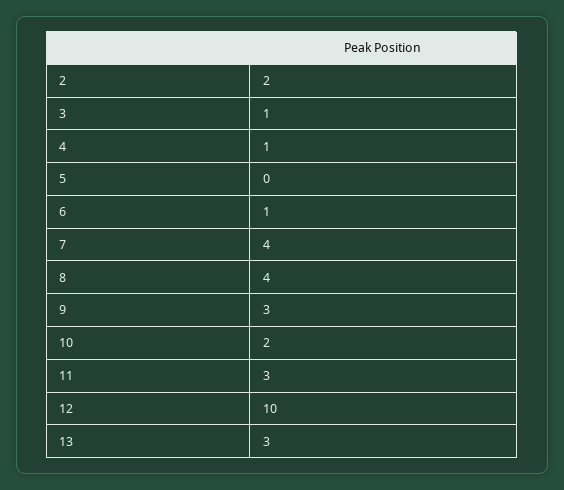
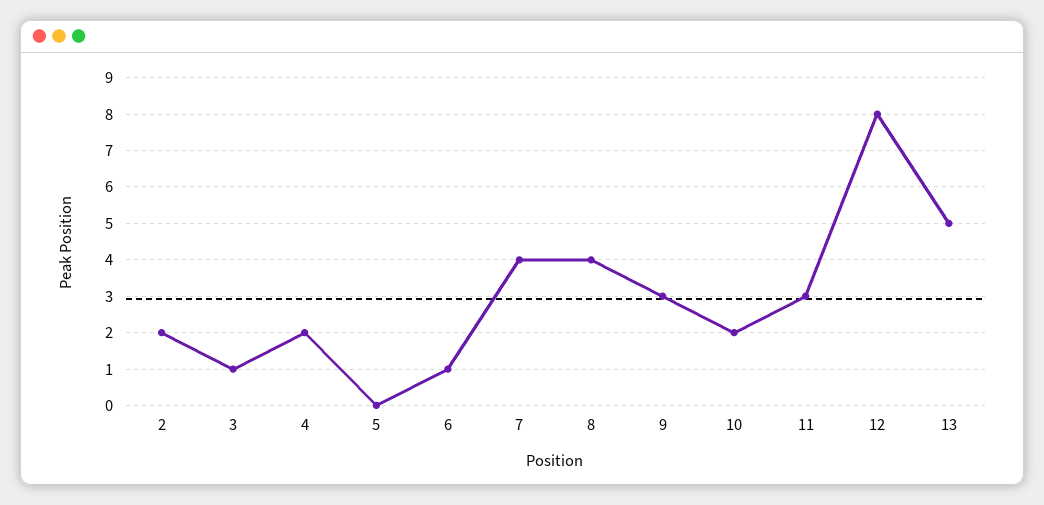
  {
    "2": 2,
    "3": 1,
-   "4": 1,
+   "4": 2,
    "5": 0,
    "6": 1,
    "7": 4,
    "8": 4,
    "9": 3,
    "10": 2,
    "11": 3,
-   "12": 10,
+   "12": 8,
-   "13": 3
+   "13": 5
  }

